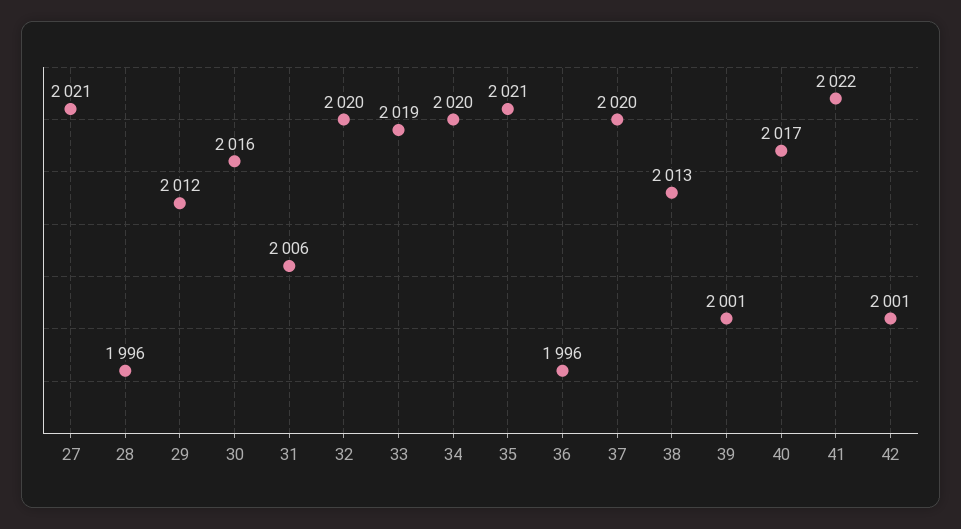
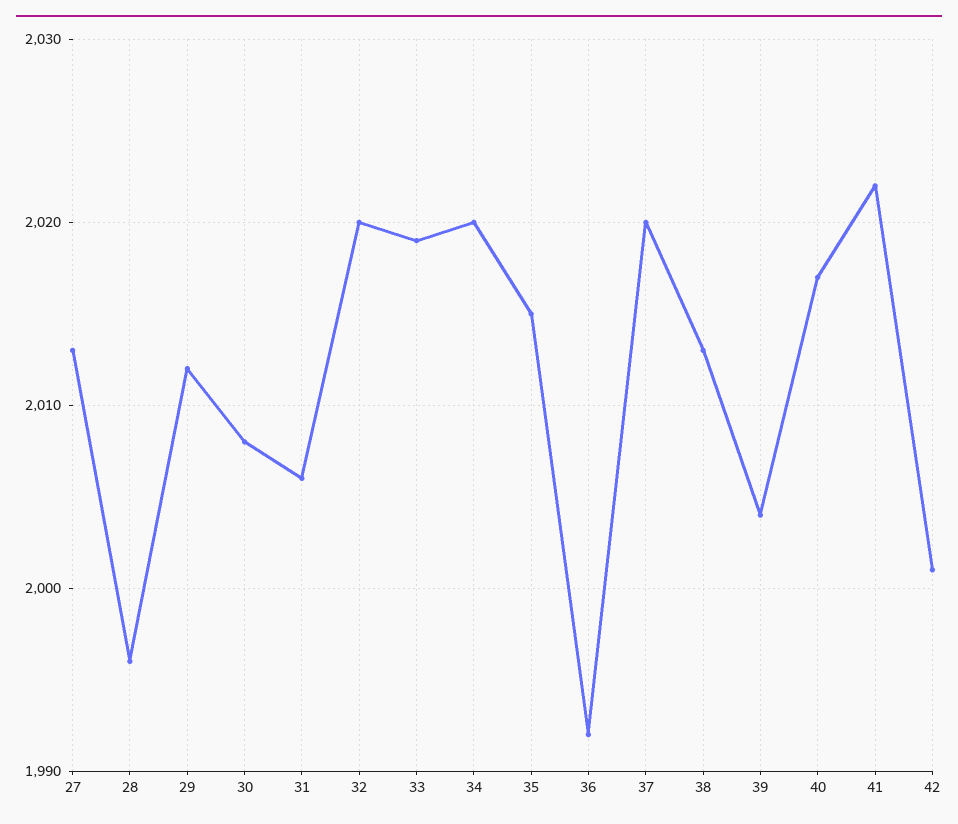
  {
-   "27": 2021,
+   "27": 2013,
    "28": 1996,
    "29": 2012,
-   "30": 2016,
+   "30": 2008,
    "31": 2006,
    "32": 2020,
    "33": 2019,
    "34": 2020,
-   "35": 2021,
+   "35": 2015,
-   "36": 1996,
+   "36": 1992,
    "37": 2020,
    "38": 2013,
-   "39": 2001,
+   "39": 2004,
    "40": 2017,
    "41": 2022,
    "42": 2001
  }

